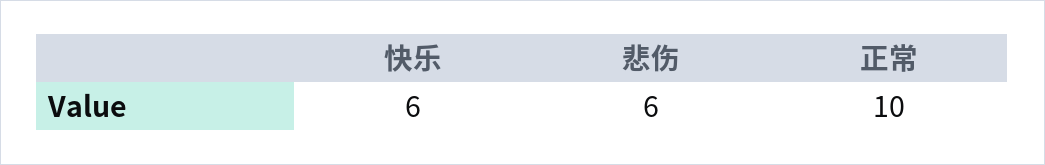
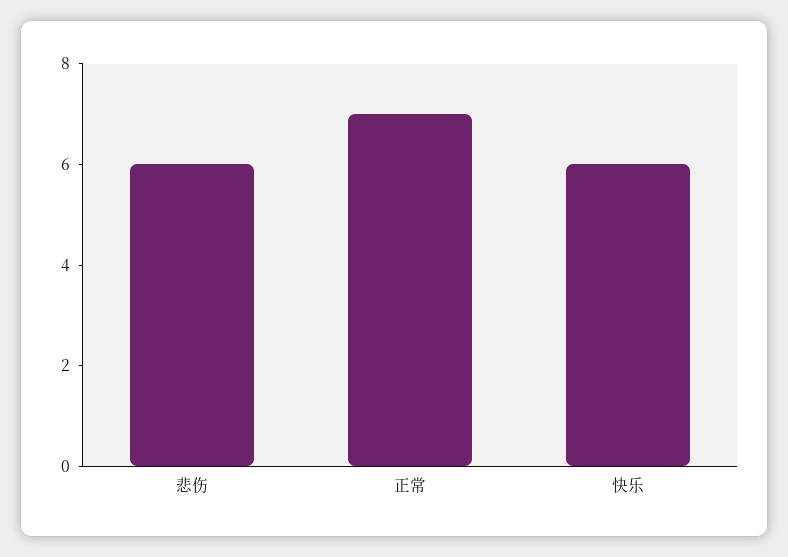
  {
    "快乐": 6,
    "悲伤": 6,
-   "正常": 10
+   "正常": 7
  }

